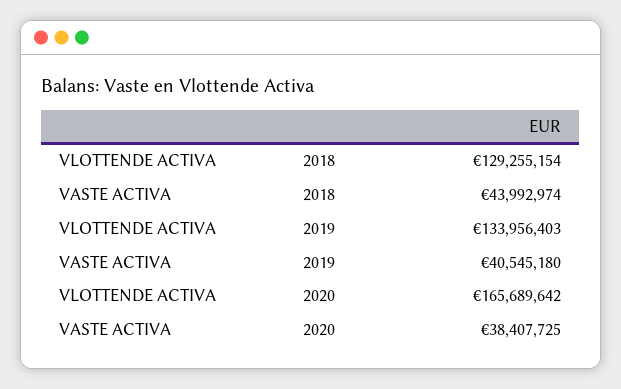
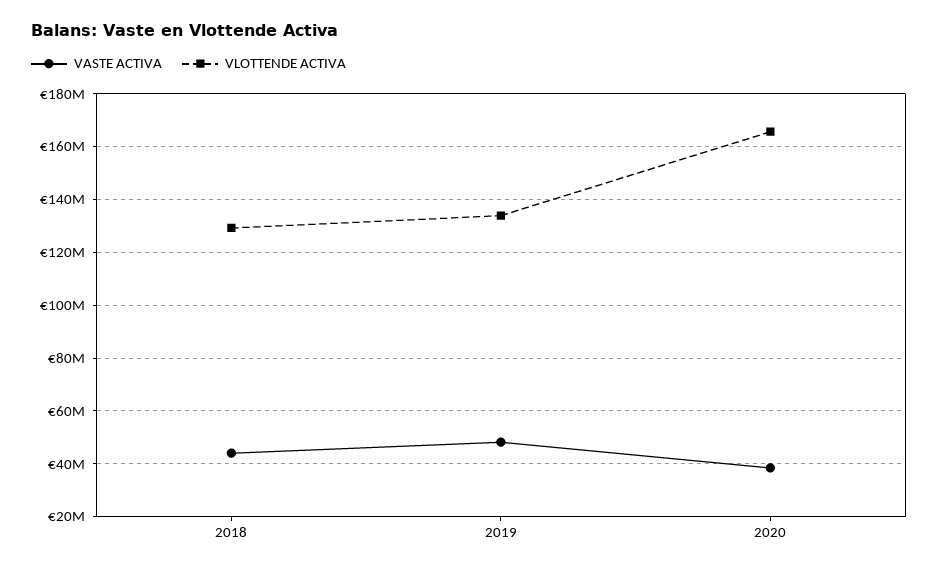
  {
    "VLOTTENDE ACTIVA": {
      "2018": 129255154,
      "2019": 133956403,
      "2020": 165689642
    },
    "VASTE ACTIVA": {
      "2018": 43992974,
-     "2019": 40545180,
+     "2019": 47500000,
      "2020": 38407725
    }
  }

